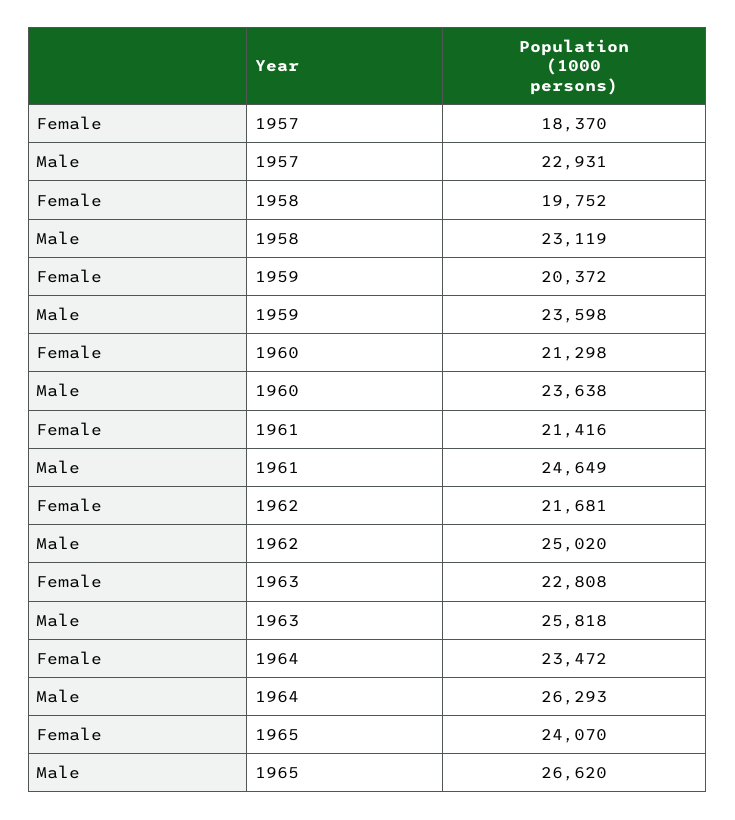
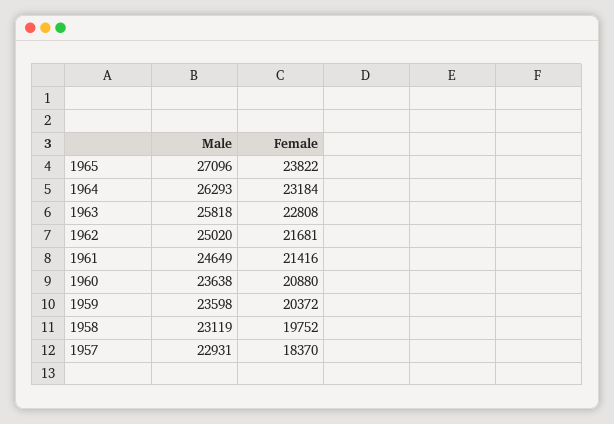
  {
    "Female": {
      "1957": 18370,
      "1958": 19752,
      "1959": 20372,
-     "1960": 21298,
+     "1960": 20880,
      "1961": 21416,
      "1962": 21681,
      "1963": 22808,
-     "1964": 23472,
+     "1964": 23184,
-     "1965": 24070
+     "1965": 23822
    },
    "Male": {
      "1957": 22931,
      "1958": 23119,
      "1959": 23598,
      "1960": 23638,
      "1961": 24649,
      "1962": 25020,
      "1963": 25818,
      "1964": 26293,
-     "1965": 26620
+     "1965": 27096
    }
  }

